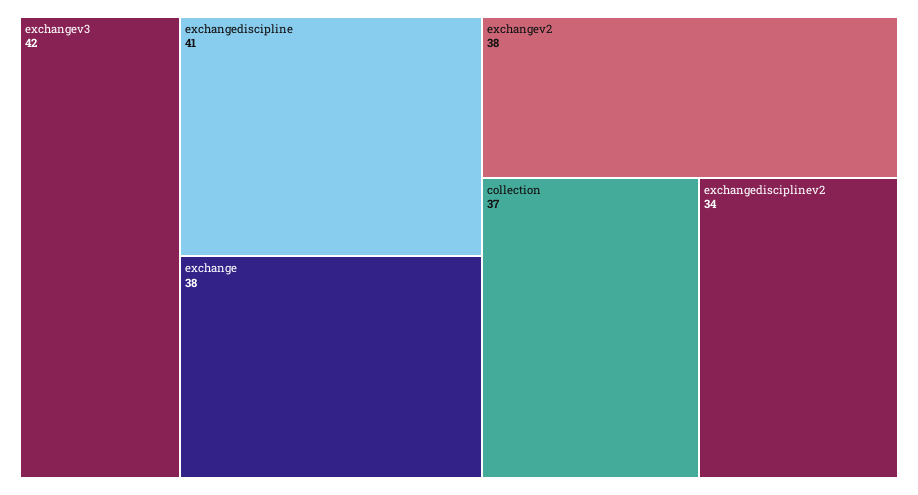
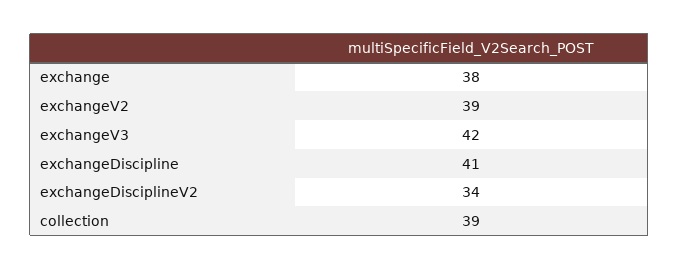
  {
    "exchangev3": 42,
    "exchangediscipline": 41,
    "exchange": 38,
-   "exchangev2": 38,
+   "exchangev2": 39,
-   "collection": 37,
+   "collection": 39,
    "exchangedisciplinev2": 34
  }

